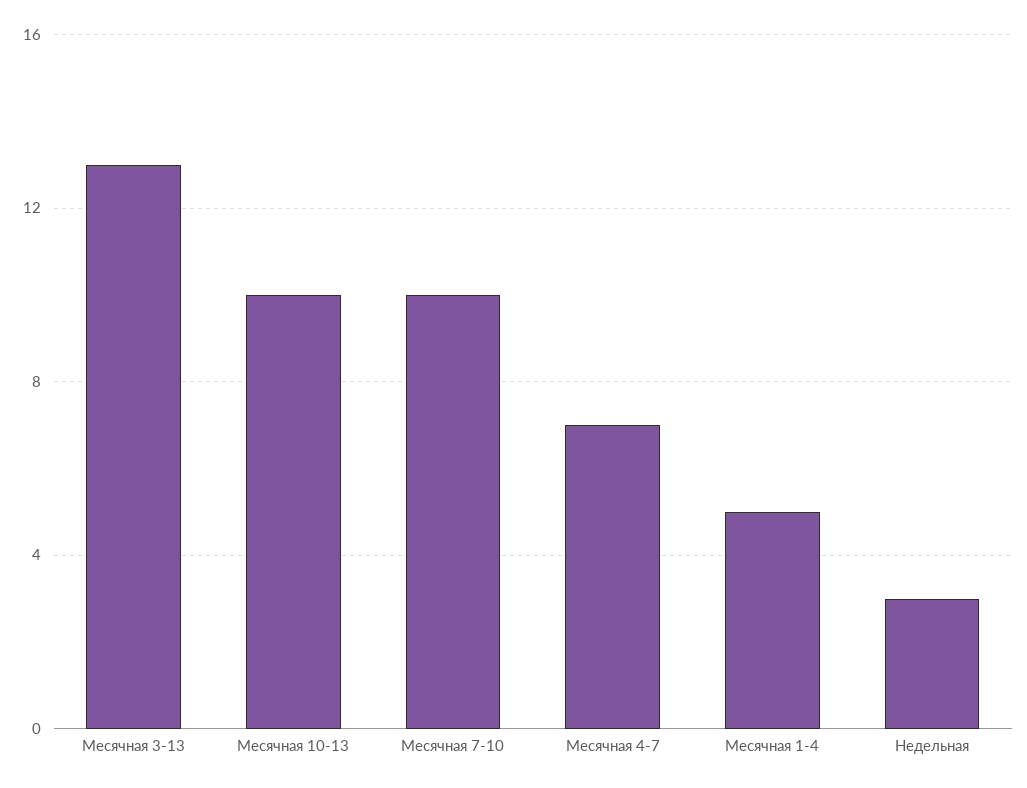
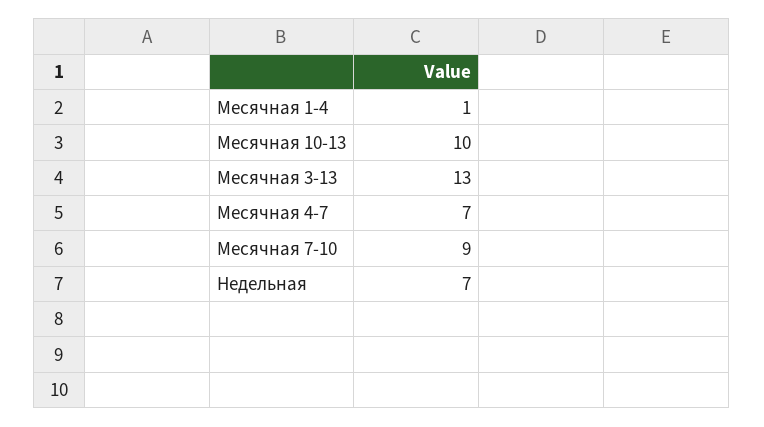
  {
    "Месячная 3-13": 13,
    "Месячная 10-13": 10,
-   "Месячная 7-10": 10,
+   "Месячная 7-10": 9,
    "Месячная 4-7": 7,
-   "Месячная 1-4": 5,
+   "Месячная 1-4": 1,
-   "Недельная": 3
+   "Недельная": 7
  }

